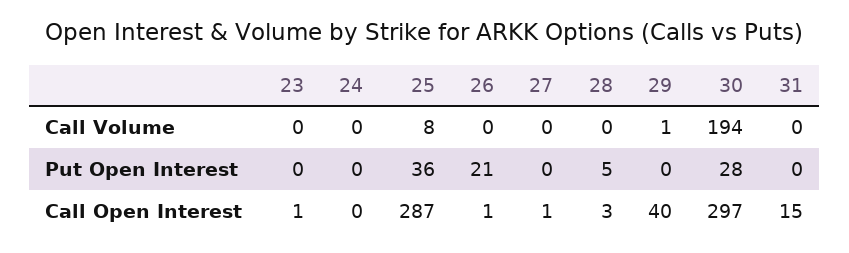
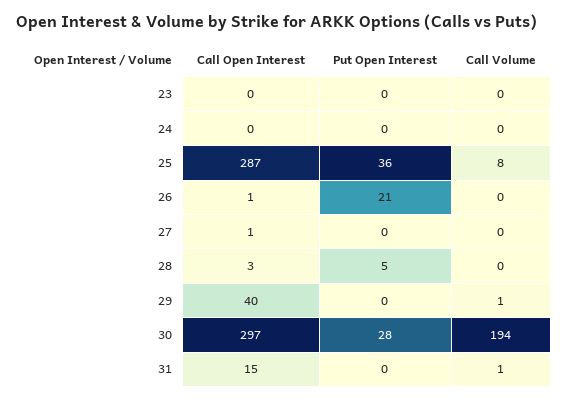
  {
    "23": {
      "Call Volume": 0,
      "Put Open Interest": 0,
-     "Call Open Interest": 1
+     "Call Open Interest": 0
    },
    "24": {
      "Call Volume": 0,
      "Put Open Interest": 0,
      "Call Open Interest": 0
    },
    "25": {
      "Call Volume": 8,
      "Put Open Interest": 36,
      "Call Open Interest": 287
    },
    "26": {
      "Call Volume": 0,
      "Put Open Interest": 21,
      "Call Open Interest": 1
    },
    "27": {
      "Call Volume": 0,
      "Put Open Interest": 0,
      "Call Open Interest": 1
    },
    "28": {
      "Call Volume": 0,
      "Put Open Interest": 5,
      "Call Open Interest": 3
    },
    "29": {
      "Call Volume": 1,
      "Put Open Interest": 0,
      "Call Open Interest": 40
    },
    "30": {
      "Call Volume": 194,
      "Put Open Interest": 28,
      "Call Open Interest": 297
    },
    "31": {
-     "Call Volume": 0,
+     "Call Volume": 1,
      "Put Open Interest": 0,
      "Call Open Interest": 15
    }
  }

